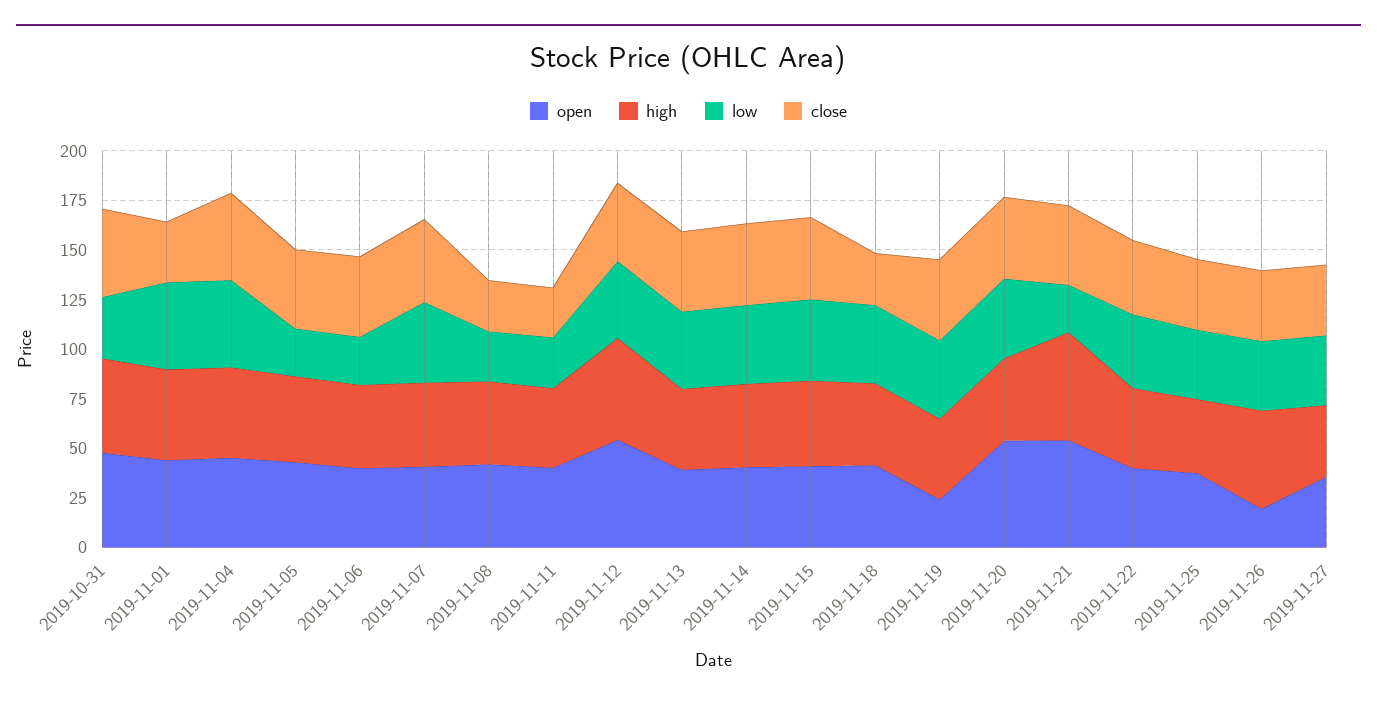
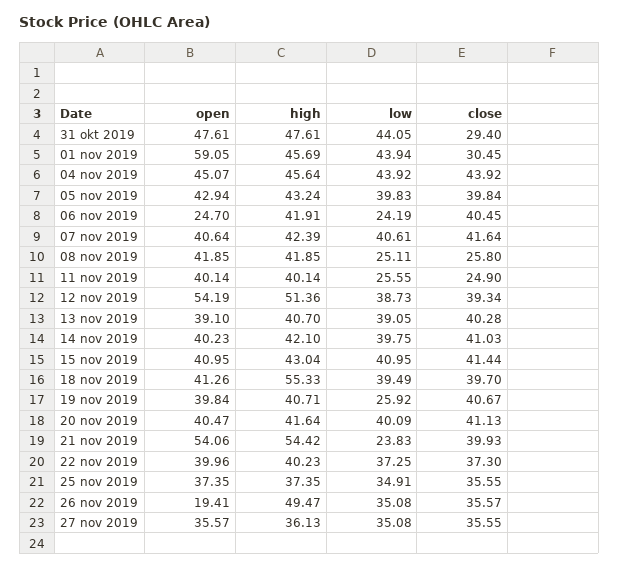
  {
    "open": {
      "2019-10-31": 47.61,
-     "2019-11-01": 45,
+     "2019-11-01": 59.05,
      "2019-11-04": 45.07,
      "2019-11-05": 42.94,
-     "2019-11-06": 40,
+     "2019-11-06": 24.7,
      "2019-11-07": 40.64,
      "2019-11-08": 41.85,
      "2019-11-11": 40.14,
      "2019-11-12": 54.19,
      "2019-11-13": 39.1,
      "2019-11-14": 40.23,
      "2019-11-15": 40.95,
      "2019-11-18": 41.26,
-     "2019-11-19": 25,
+     "2019-11-19": 39.84,
-     "2019-11-20": 55,
+     "2019-11-20": 40.47,
      "2019-11-21": 54.06,
      "2019-11-22": 39.96,
      "2019-11-25": 37.35,
      "2019-11-26": 19.41,
      "2019-11-27": 35.57
    },
    "high": {
      "2019-10-31": 47.61,
      "2019-11-01": 45.69,
      "2019-11-04": 45.64,
      "2019-11-05": 43.24,
      "2019-11-06": 41.91,
      "2019-11-07": 42.39,
      "2019-11-08": 41.85,
      "2019-11-11": 40.14,
      "2019-11-12": 51.36,
      "2019-11-13": 40.7,
      "2019-11-14": 42.1,
      "2019-11-15": 43.04,
-     "2019-11-18": 40,
+     "2019-11-18": 55.33,
      "2019-11-19": 40.71,
      "2019-11-20": 41.64,
      "2019-11-21": 54.42,
      "2019-11-22": 40.23,
      "2019-11-25": 37.35,
      "2019-11-26": 49.47,
      "2019-11-27": 36.13
    },
    "low": {
-     "2019-10-31": 30,
+     "2019-10-31": 44.05,
      "2019-11-01": 43.94,
      "2019-11-04": 43.92,
-     "2019-11-05": 25,
+     "2019-11-05": 39.83,
      "2019-11-06": 24.19,
      "2019-11-07": 40.61,
      "2019-11-08": 25.11,
      "2019-11-11": 25.55,
      "2019-11-12": 38.73,
      "2019-11-13": 39.05,
      "2019-11-14": 39.75,
      "2019-11-15": 40.95,
      "2019-11-18": 39.49,
-     "2019-11-19": 40,
+     "2019-11-19": 25.92,
      "2019-11-20": 40.09,
      "2019-11-21": 23.83,
      "2019-11-22": 37.25,
      "2019-11-25": 34.91,
      "2019-11-26": 35.08,
      "2019-11-27": 35.08
    },
    "close": {
-     "2019-10-31": 45,
+     "2019-10-31": 29.4,
      "2019-11-01": 30.45,
      "2019-11-04": 43.92,
      "2019-11-05": 39.84,
      "2019-11-06": 40.45,
      "2019-11-07": 41.64,
      "2019-11-08": 25.8,
      "2019-11-11": 24.9,
      "2019-11-12": 39.34,
      "2019-11-13": 40.28,
      "2019-11-14": 41.03,
      "2019-11-15": 41.44,
-     "2019-11-18": 25,
+     "2019-11-18": 39.7,
      "2019-11-19": 40.67,
      "2019-11-20": 41.13,
      "2019-11-21": 39.93,
      "2019-11-22": 37.3,
      "2019-11-25": 35.55,
      "2019-11-26": 35.57,
      "2019-11-27": 35.55
    }
  }

